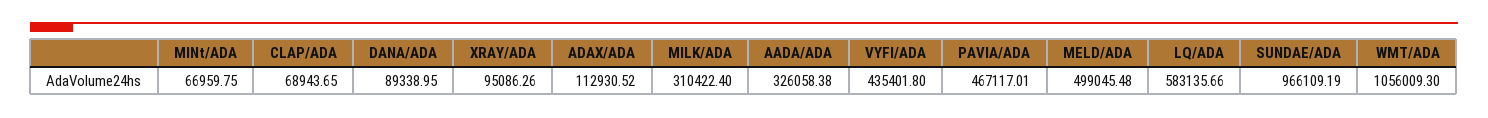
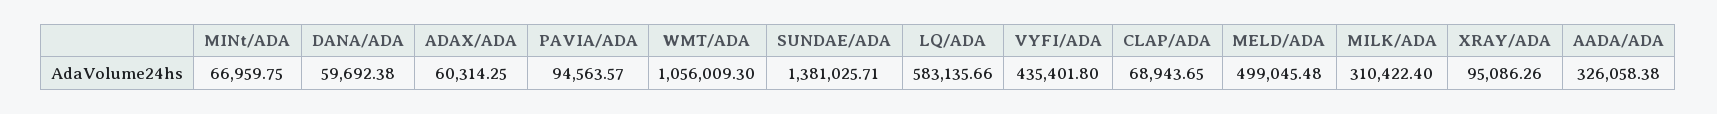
  {
    "MINt/ADA": 66959.75,
    "CLAP/ADA": 68943.65,
-   "DANA/ADA": 89338.95,
+   "DANA/ADA": 59692.38,
    "XRAY/ADA": 95086.26,
-   "ADAX/ADA": 112930.52,
+   "ADAX/ADA": 60314.25,
    "MILK/ADA": 310422.4,
    "AADA/ADA": 326058.38,
    "VYFI/ADA": 435401.8,
-   "PAVIA/ADA": 467117.01,
+   "PAVIA/ADA": 94563.57,
    "MELD/ADA": 499045.48,
    "LQ/ADA": 583135.66,
-   "SUNDAE/ADA": 966109.19,
+   "SUNDAE/ADA": 1381025.71,
    "WMT/ADA": 1056009.3
  }

